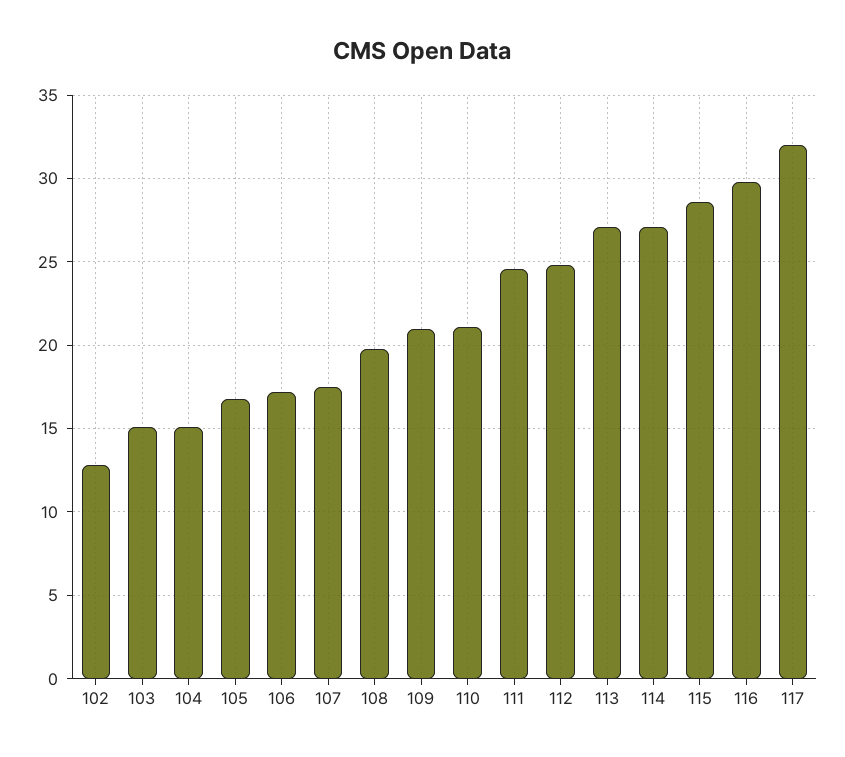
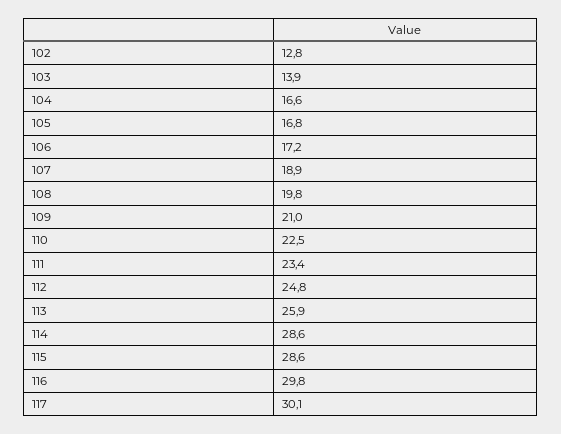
  {
    "102": 12.8,
-   "103": 15,
+   "103": 13.9,
-   "104": 15,
+   "104": 16.6,
    "105": 16.8,
    "106": 17.2,
-   "107": 17.5,
+   "107": 18.9,
    "108": 19.8,
    "109": 21,
-   "110": 21,
+   "110": 22.5,
-   "111": 24.5,
+   "111": 23.4,
    "112": 24.8,
-   "113": 27,
+   "113": 25.9,
-   "114": 27,
+   "114": 28.6,
    "115": 28.6,
    "116": 29.8,
-   "117": 32
+   "117": 30.1
  }

